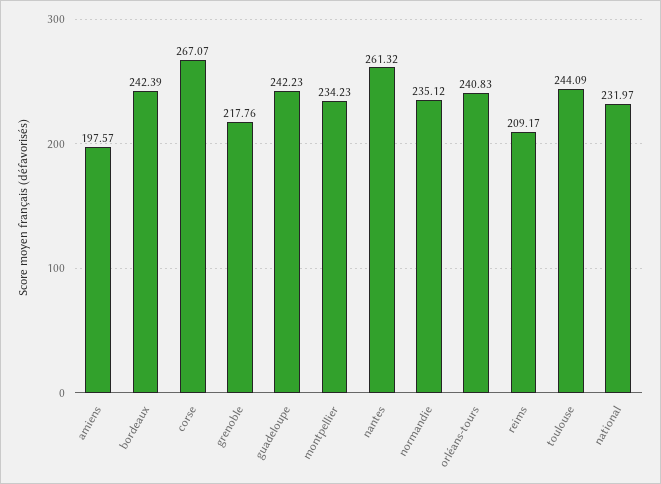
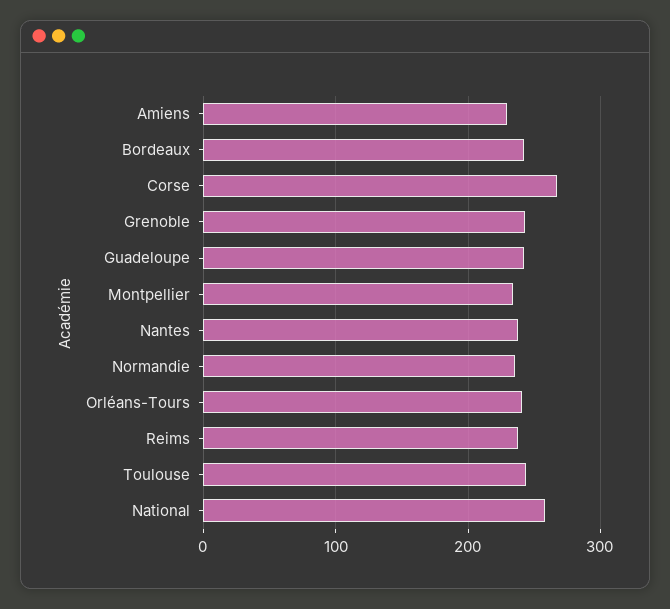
  {
-   "amiens": 197.57,
+   "amiens": 230,
    "bordeaux": 242.39,
    "corse": 267.07,
-   "grenoble": 217.76,
+   "grenoble": 240,
    "guadeloupe": 242.23,
    "montpellier": 234.23,
-   "nantes": 261.32,
+   "nantes": 240,
    "normandie": 235.12,
    "orléans-tours": 240.83,
-   "reims": 209.17,
+   "reims": 240,
    "toulouse": 244.09,
-   "national": 231.97
+   "national": 260
  }

